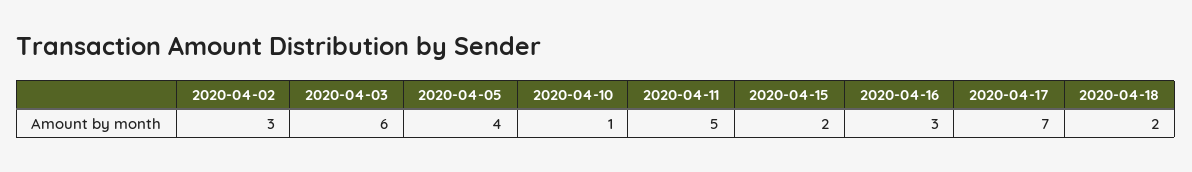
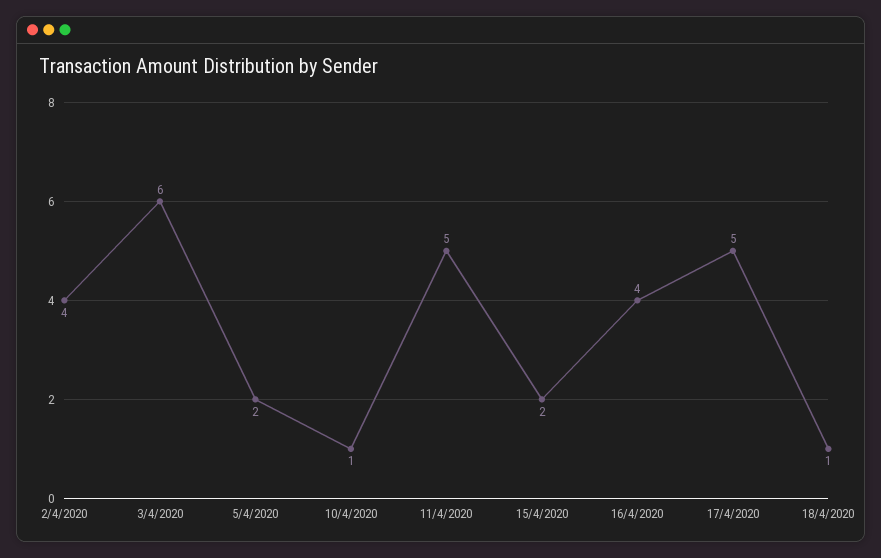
  {
-   "2020-04-02": 3,
+   "2020-04-02": 4,
    "2020-04-03": 6,
-   "2020-04-05": 4,
+   "2020-04-05": 2,
    "2020-04-10": 1,
    "2020-04-11": 5,
    "2020-04-15": 2,
-   "2020-04-16": 3,
+   "2020-04-16": 4,
-   "2020-04-17": 7,
+   "2020-04-17": 5,
-   "2020-04-18": 2
+   "2020-04-18": 1
  }

